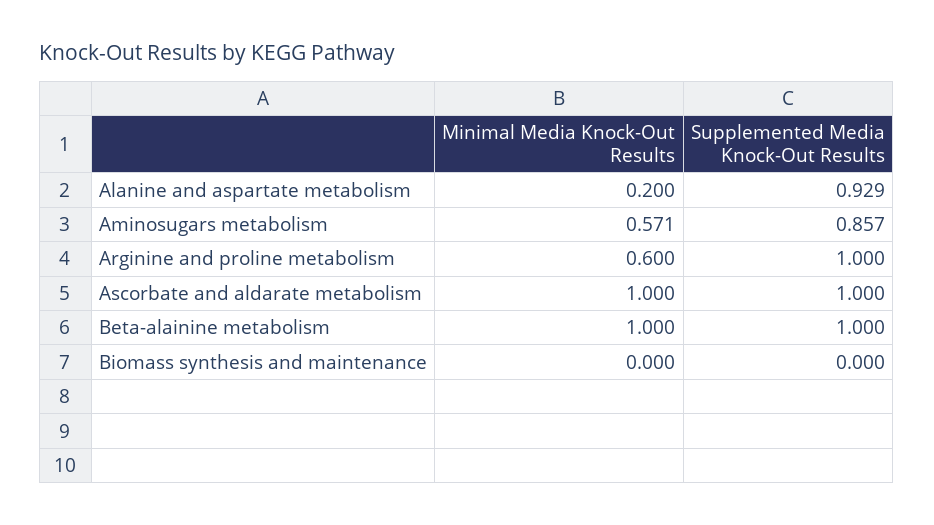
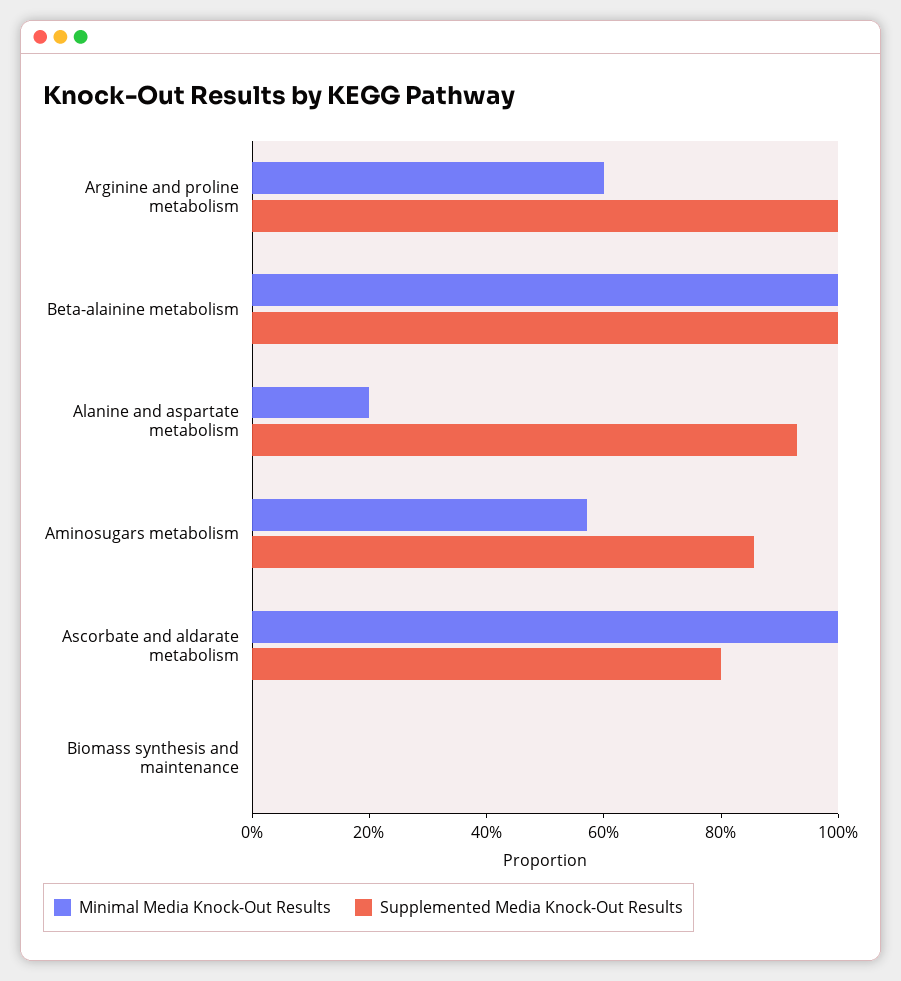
  {
    "Minimal Media Knock-Out Results": {
      "Alanine and aspartate metabolism": 0.2,
      "Aminosugars metabolism": 0.571,
      "Arginine and proline metabolism": 0.6,
      "Ascorbate and aldarate metabolism": 1,
      "Beta-alainine metabolism": 1,
      "Biomass synthesis and maintenance": 0
    },
    "Supplemented Media Knock-Out Results": {
      "Alanine and aspartate metabolism": 0.929,
      "Aminosugars metabolism": 0.857,
      "Arginine and proline metabolism": 1,
-     "Ascorbate and aldarate metabolism": 1,
+     "Ascorbate and aldarate metabolism": 0.8,
      "Beta-alainine metabolism": 1,
      "Biomass synthesis and maintenance": 0
    }
  }

